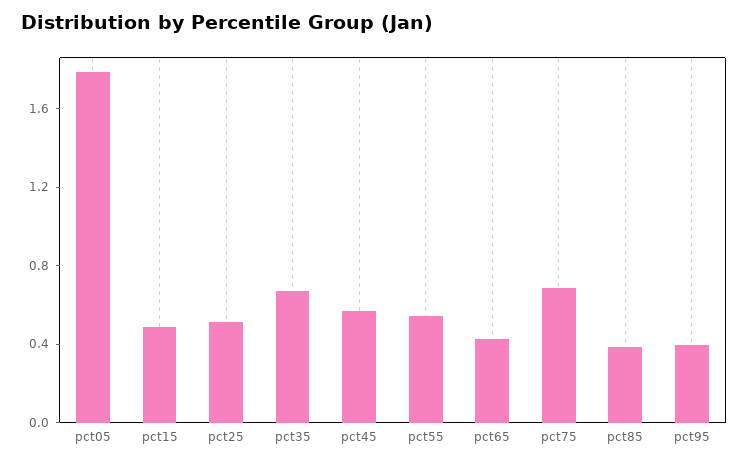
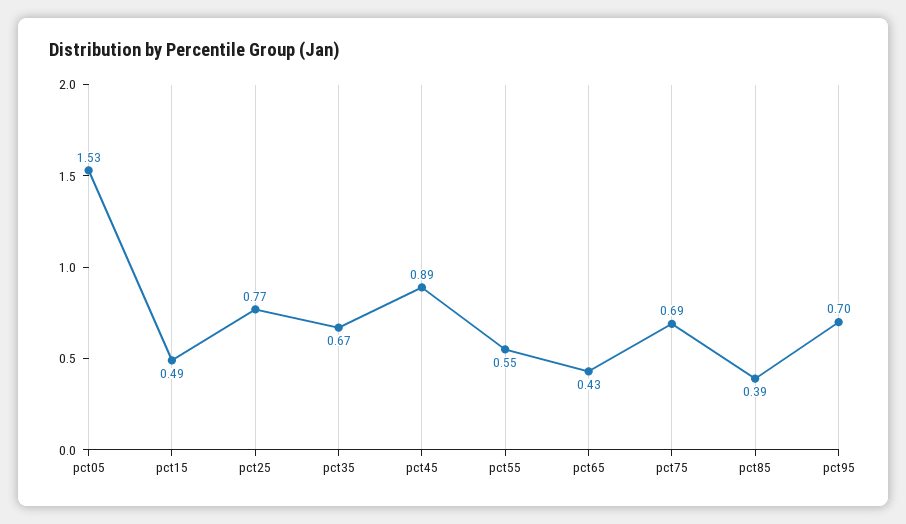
  {
-   "pct05": 1.8,
+   "pct05": 1.53,
    "pct15": 0.49,
-   "pct25": 0.5,
+   "pct25": 0.77,
    "pct35": 0.67,
-   "pct45": 0.6,
+   "pct45": 0.89,
    "pct55": 0.55,
    "pct65": 0.43,
    "pct75": 0.69,
    "pct85": 0.39,
-   "pct95": 0.4
+   "pct95": 0.7
  }

